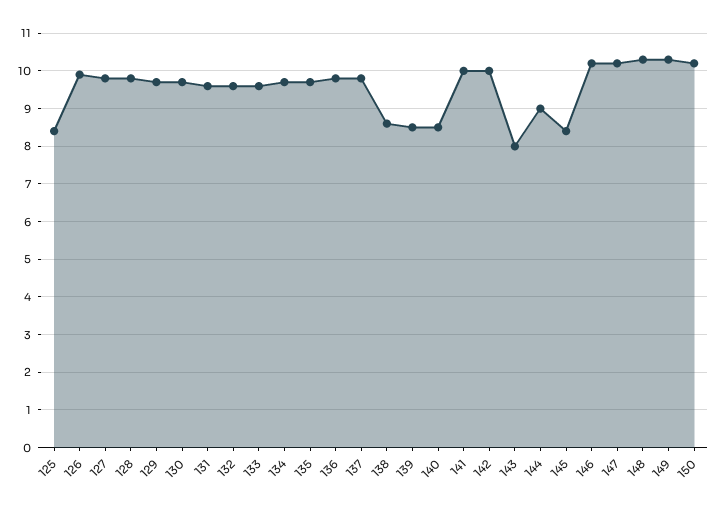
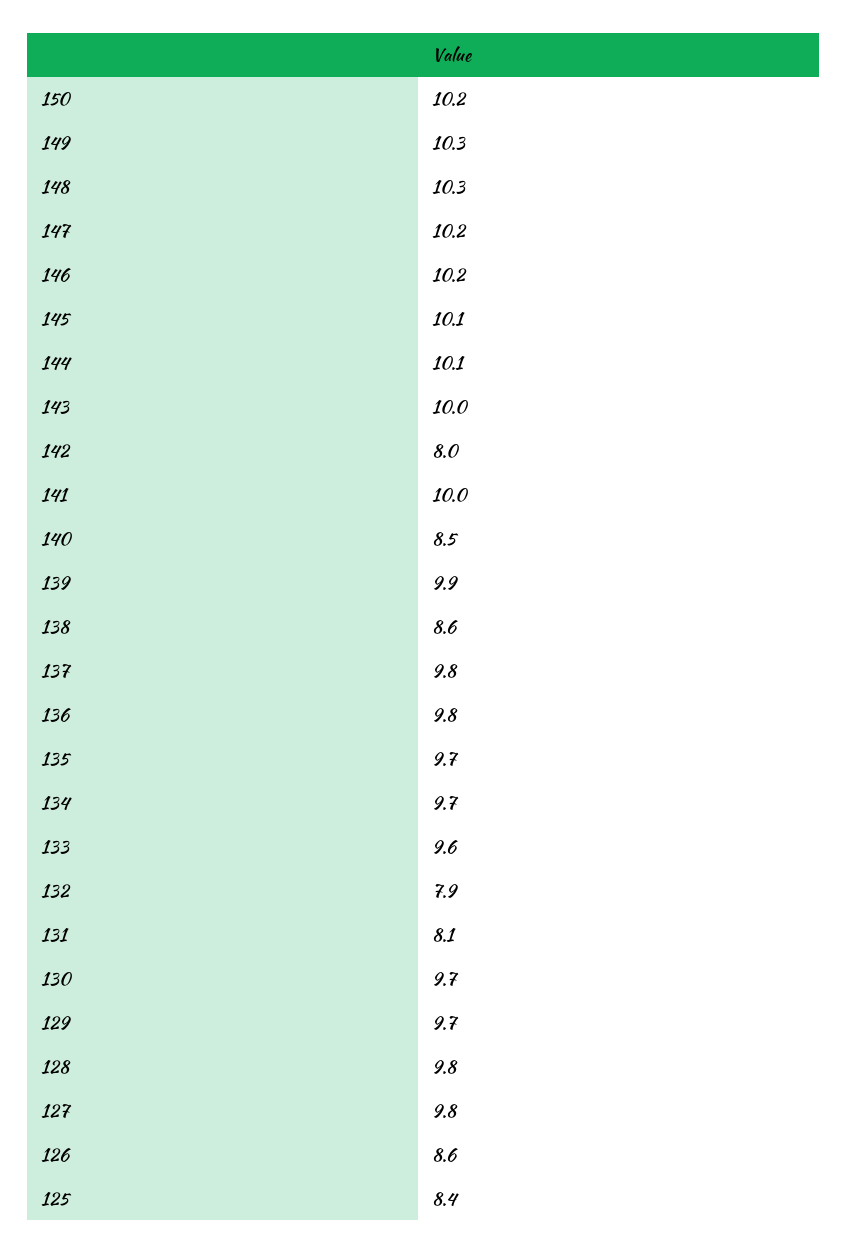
  {
    "125": 8.4,
-   "126": 10,
+   "126": 8.6,
    "127": 9.8,
    "128": 9.8,
    "129": 9.7,
    "130": 9.7,
-   "131": 9.5,
+   "131": 8.1,
-   "132": 9.5,
+   "132": 7.9,
    "133": 9.6,
    "134": 9.7,
    "135": 9.7,
    "136": 9.8,
    "137": 9.8,
    "138": 8.6,
-   "139": 8.5,
+   "139": 9.9,
    "140": 8.5,
    "141": 10,
-   "142": 10,
+   "142": 8,
-   "143": 8,
+   "143": 10,
-   "144": 9,
+   "144": 10.1,
-   "145": 8.5,
+   "145": 10.1,
    "146": 10.2,
    "147": 10.2,
    "148": 10.3,
    "149": 10.3,
    "150": 10.2
  }

